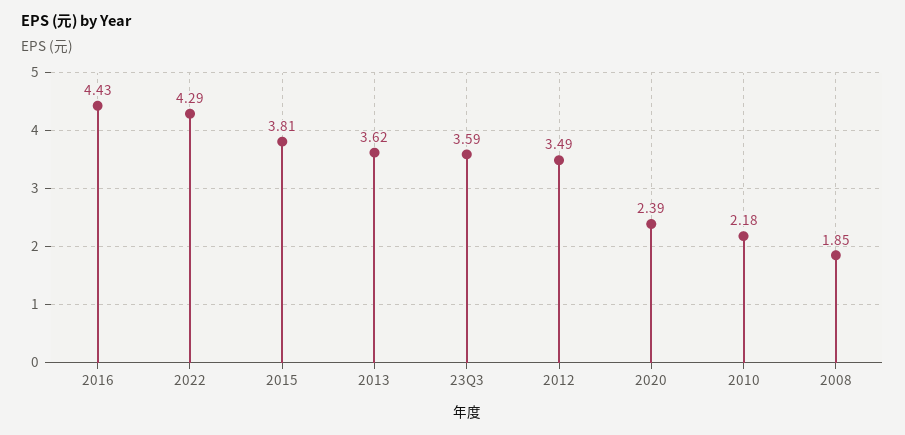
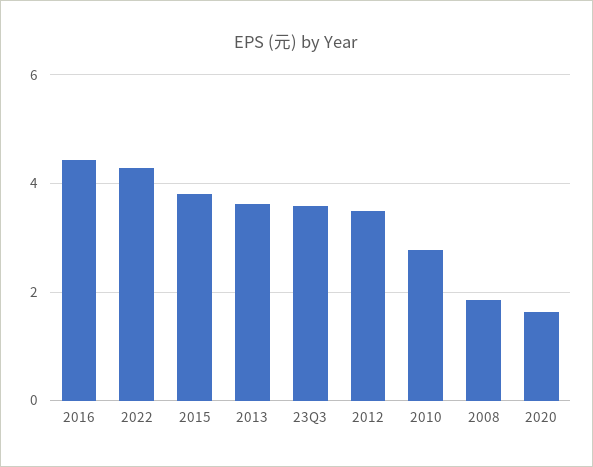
  {
    "2016": 4.43,
    "2022": 4.29,
    "2015": 3.81,
    "2013": 3.62,
    "23Q3": 3.59,
    "2012": 3.49,
-   "2020": 2.39,
+   "2020": 1.6,
-   "2010": 2.18,
+   "2010": 2.8,
    "2008": 1.85
  }

